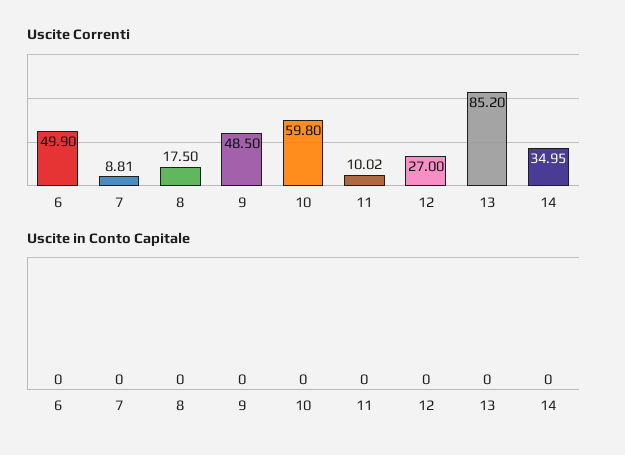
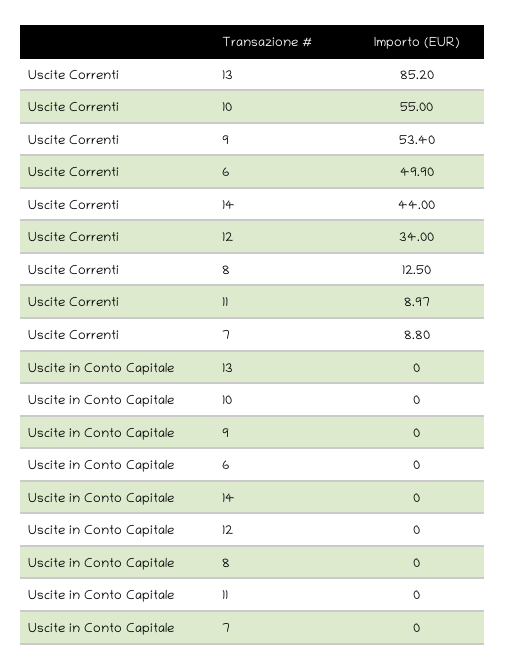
  {
    "Uscite Correnti": {
      "6": 49.9,
-     "7": 8.81,
+     "7": 8.8,
-     "8": 17.5,
+     "8": 12.5,
-     "9": 48.5,
+     "9": 53.4,
-     "10": 59.8,
+     "10": 55,
-     "11": 10.02,
+     "11": 8.97,
-     "12": 27,
+     "12": 34,
      "13": 85.2,
-     "14": 34.95
+     "14": 44
    },
    "Uscite in Conto Capitale": {
      "6": 0,
      "7": 0,
      "8": 0,
      "9": 0,
      "10": 0,
      "11": 0,
      "12": 0,
      "13": 0,
      "14": 0
    }
  }

